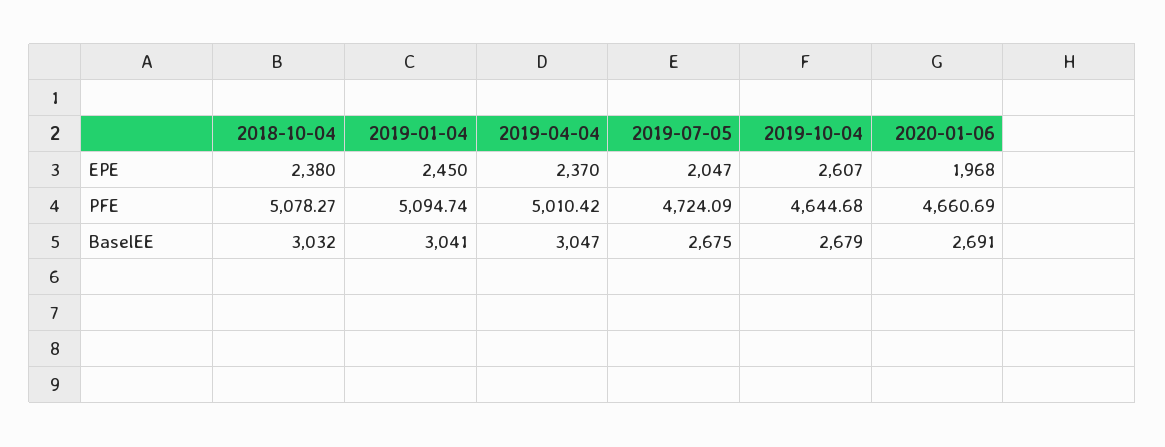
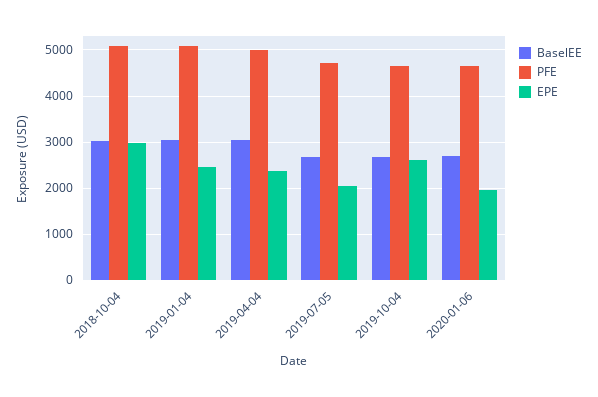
  {
    "EPE": {
-     "2018-10-04": 2380,
+     "2018-10-04": 3000,
      "2019-01-04": 2450,
      "2019-04-04": 2370,
      "2019-07-05": 2047,
      "2019-10-04": 2607,
      "2020-01-06": 1968
    },
    "PFE": {
      "2018-10-04": 5078.27,
      "2019-01-04": 5094.74,
      "2019-04-04": 5010.42,
      "2019-07-05": 4724.09,
      "2019-10-04": 4644.68,
      "2020-01-06": 4660.69
    },
    "BaselEE": {
      "2018-10-04": 3032,
      "2019-01-04": 3041,
      "2019-04-04": 3047,
      "2019-07-05": 2675,
      "2019-10-04": 2679,
      "2020-01-06": 2691
    }
  }

